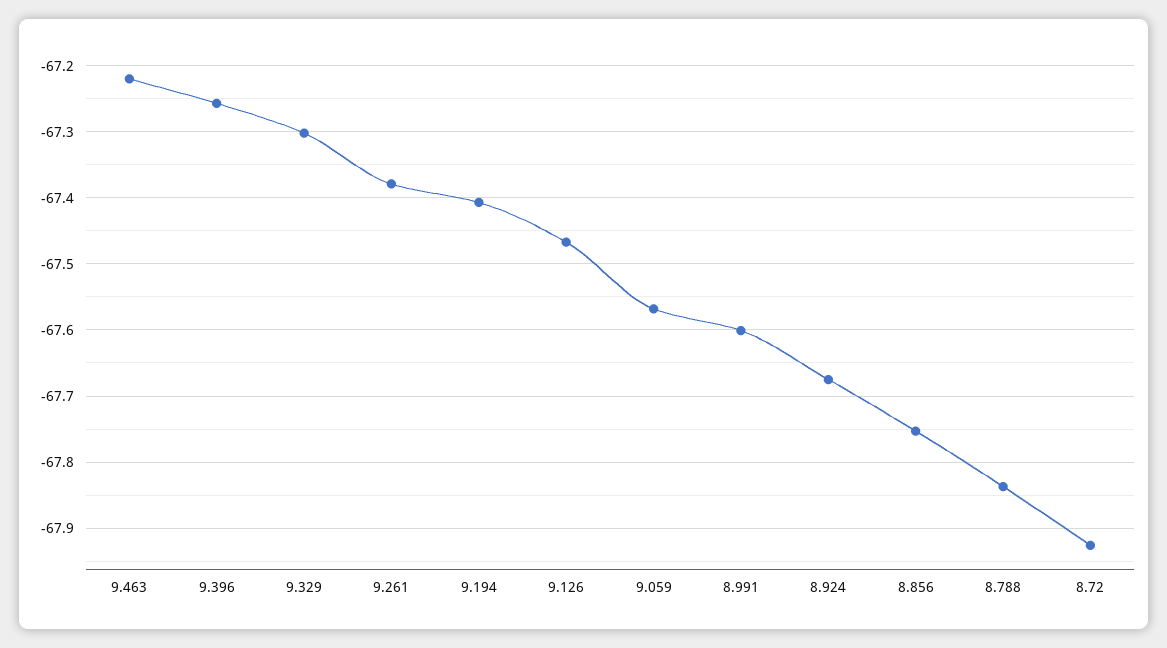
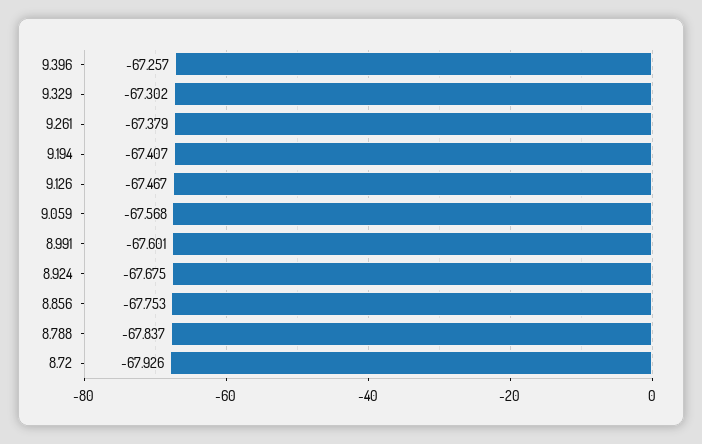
  {
-   "9.463": -67.22,
    "9.396": -67.257,
    "9.329": -67.302,
    "9.261": -67.379,
    "9.194": -67.407,
    "9.126": -67.467,
    "9.059": -67.568,
    "8.991": -67.601,
    "8.924": -67.675,
    "8.856": -67.753,
    "8.788": -67.837,
    "8.72": -67.926
  }

